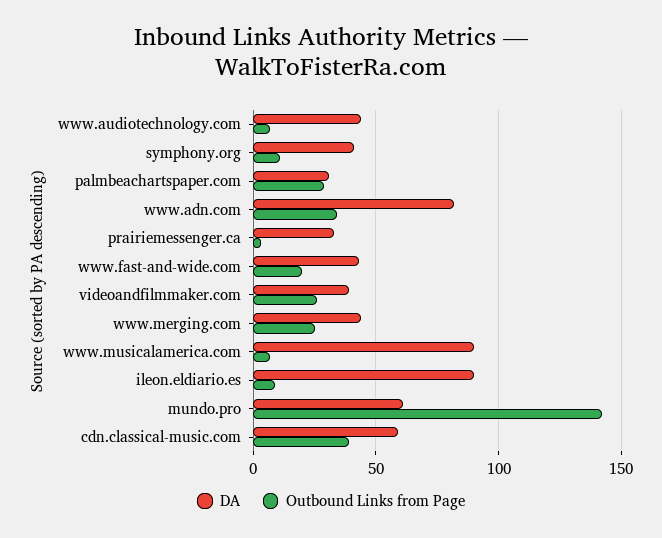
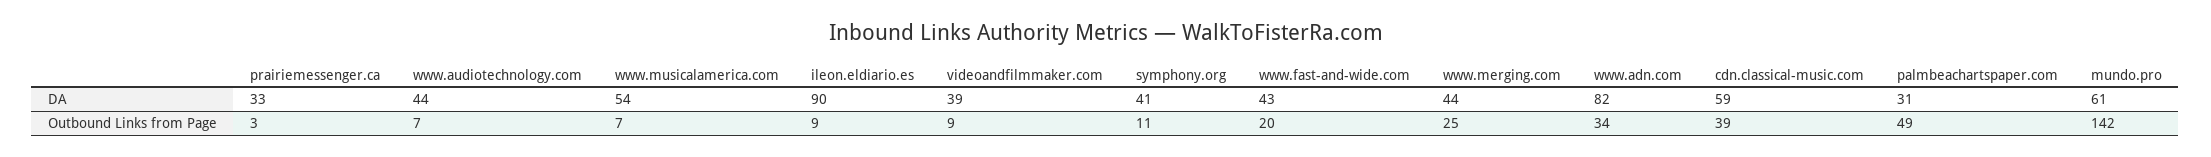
  {
    "DA": {
      "www.audiotechnology.com": 44,
      "symphony.org": 41,
      "palmbeachartspaper.com": 31,
      "www.adn.com": 82,
      "prairiemessenger.ca": 33,
      "www.fast-and-wide.com": 43,
      "videoandfilmmaker.com": 39,
      "www.merging.com": 44,
-     "www.musicalamerica.com": 90,
+     "www.musicalamerica.com": 54,
      "ileon.eldiario.es": 90,
      "mundo.pro": 61,
      "cdn.classical-music.com": 59
    },
    "Outbound Links from Page": {
      "www.audiotechnology.com": 7,
      "symphony.org": 11,
-     "palmbeachartspaper.com": 30,
+     "palmbeachartspaper.com": 49,
      "www.adn.com": 34,
      "prairiemessenger.ca": 3,
      "www.fast-and-wide.com": 20,
-     "videoandfilmmaker.com": 25,
+     "videoandfilmmaker.com": 9,
      "www.merging.com": 25,
      "www.musicalamerica.com": 7,
      "ileon.eldiario.es": 9,
      "mundo.pro": 142,
      "cdn.classical-music.com": 39
    }
  }

